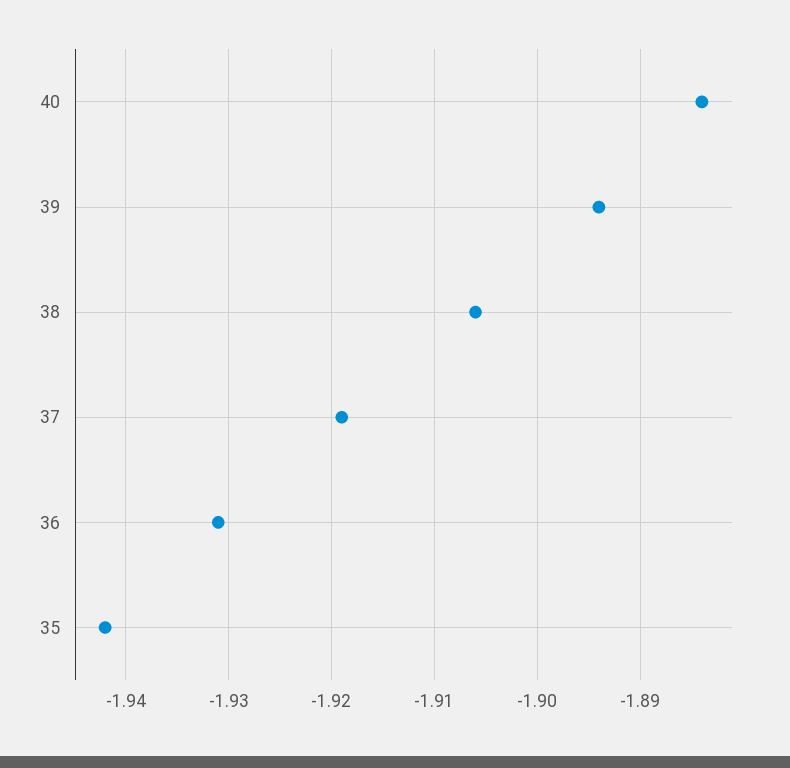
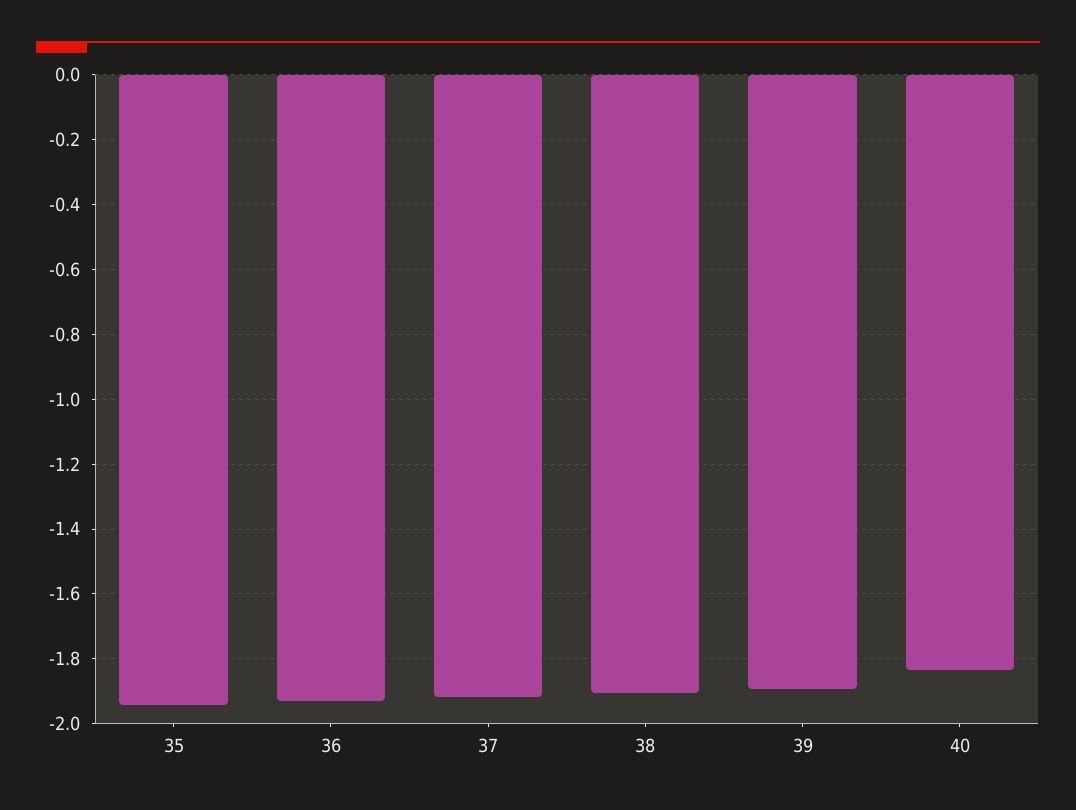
  {
-   "40": -1.884,
+   "40": -1.84,
    "39": -1.894,
    "38": -1.906,
    "37": -1.919,
    "36": -1.931,
    "35": -1.942
  }

